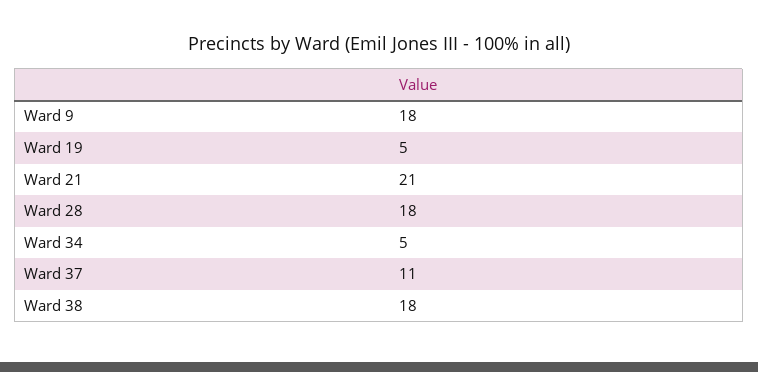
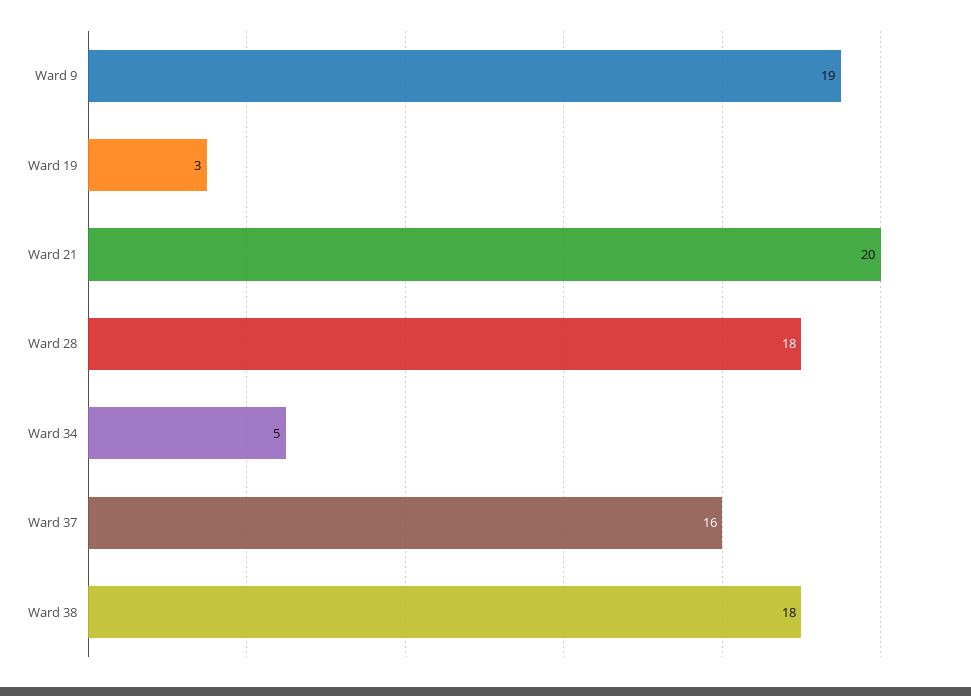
  {
-   "Ward 9": 18,
+   "Ward 9": 19,
-   "Ward 19": 5,
+   "Ward 19": 3,
-   "Ward 21": 21,
+   "Ward 21": 20,
    "Ward 28": 18,
    "Ward 34": 5,
-   "Ward 37": 11,
+   "Ward 37": 16,
    "Ward 38": 18
  }

